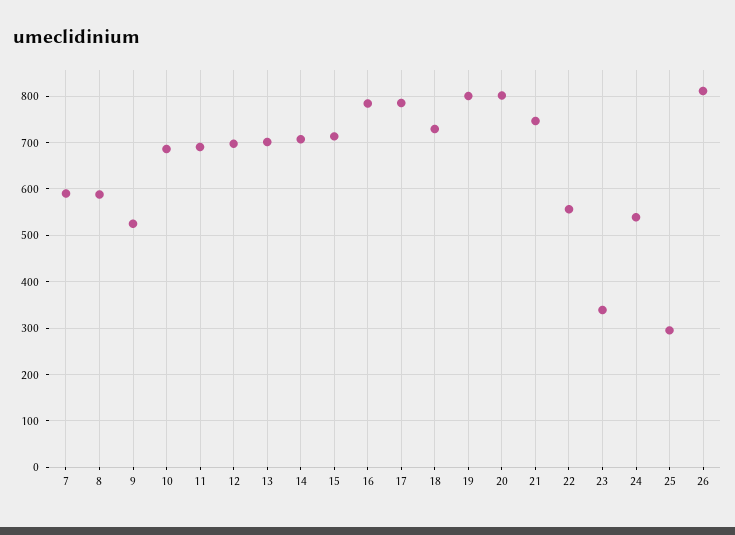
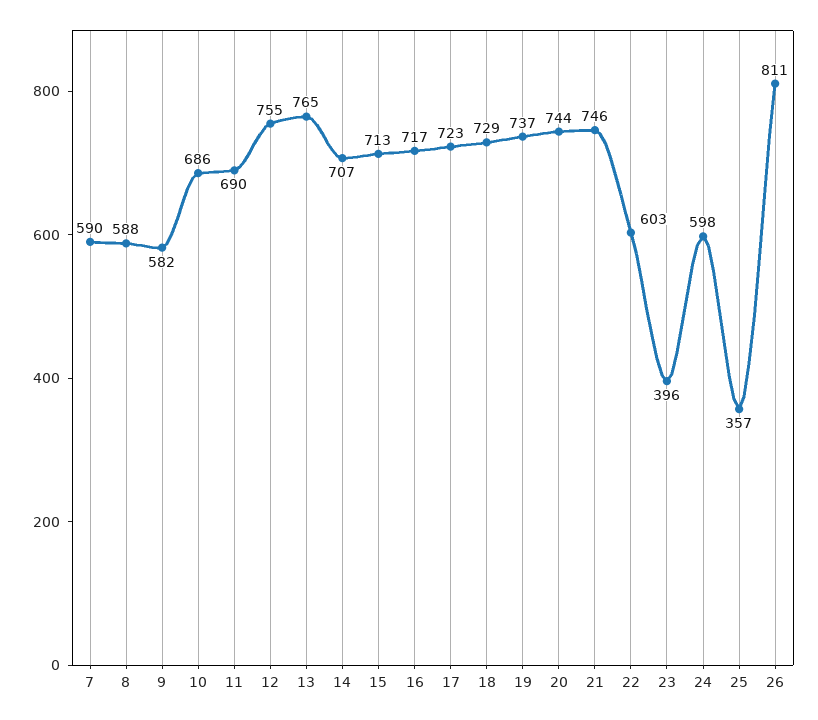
  {
    "7": 590,
    "8": 588,
-   "9": 520,
+   "9": 582,
    "10": 686,
    "11": 690,
-   "12": 700,
+   "12": 755,
-   "13": 700,
+   "13": 765,
    "14": 707,
    "15": 713,
-   "16": 780,
+   "16": 717,
-   "17": 780,
+   "17": 723,
    "18": 729,
-   "19": 800,
+   "19": 737,
-   "20": 800,
+   "20": 744,
    "21": 746,
-   "22": 560,
+   "22": 603,
-   "23": 340,
+   "23": 396,
-   "24": 540,
+   "24": 598,
-   "25": 300,
+   "25": 357,
    "26": 811
  }

